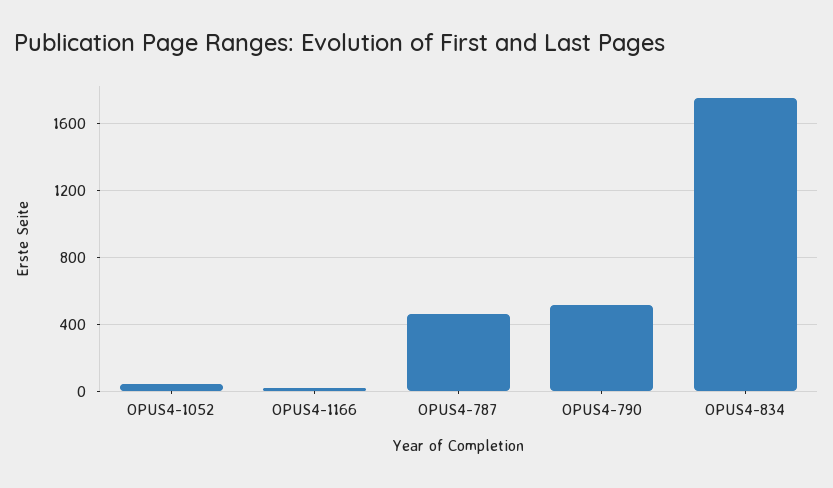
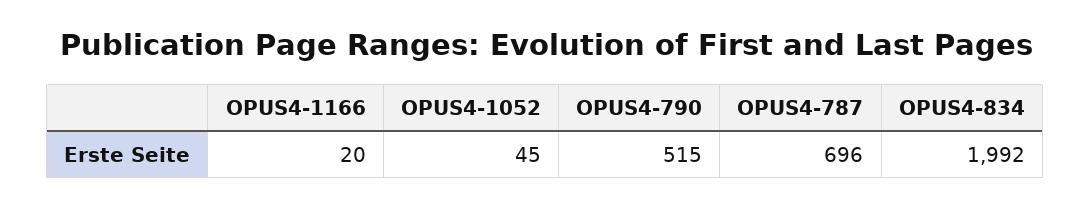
  {
    "OPUS4-1052": 45,
    "OPUS4-1166": 20,
-   "OPUS4-787": 450,
+   "OPUS4-787": 696,
    "OPUS4-790": 515,
-   "OPUS4-834": 1750
+   "OPUS4-834": 1992
  }

